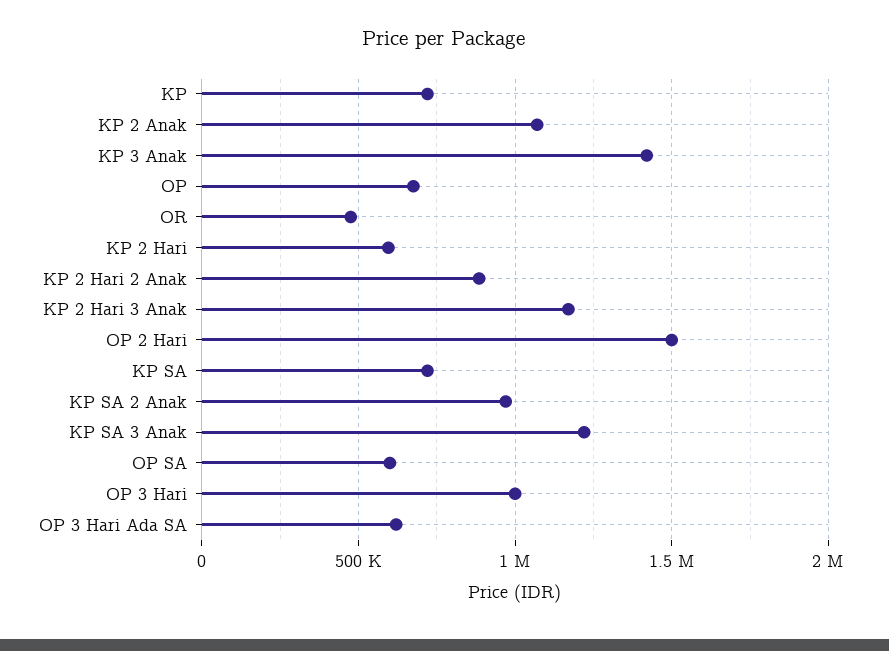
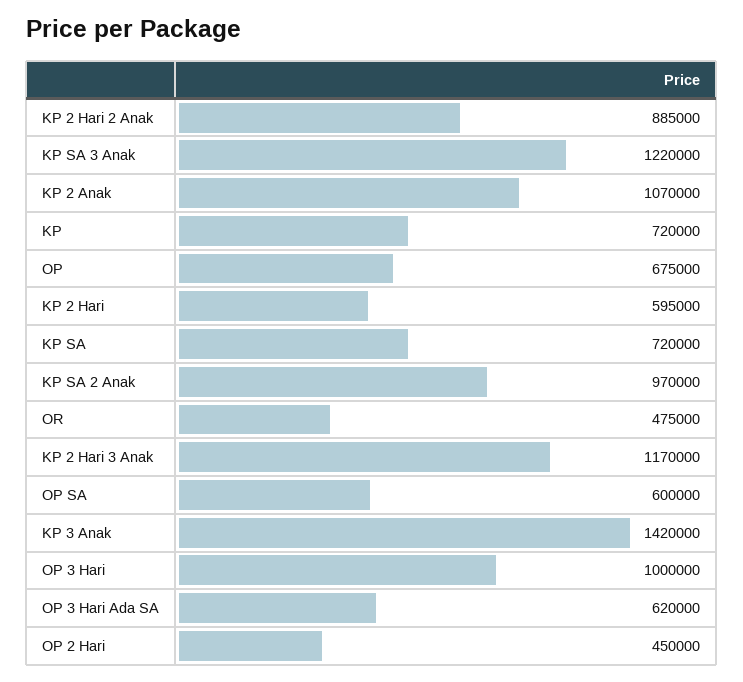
  {
    "KP": 720000,
    "KP 2 Anak": 1070000,
    "KP 3 Anak": 1420000,
    "OP": 675000,
    "OR": 475000,
    "KP 2 Hari": 595000,
    "KP 2 Hari 2 Anak": 885000,
    "KP 2 Hari 3 Anak": 1170000,
-   "OP 2 Hari": 1500000,
+   "OP 2 Hari": 450000,
    "KP SA": 720000,
    "KP SA 2 Anak": 970000,
    "KP SA 3 Anak": 1220000,
    "OP SA": 600000,
    "OP 3 Hari": 1000000,
    "OP 3 Hari Ada SA": 620000
  }

